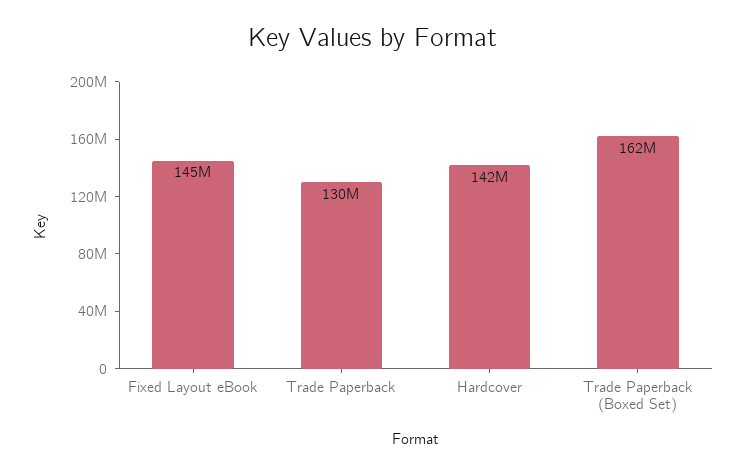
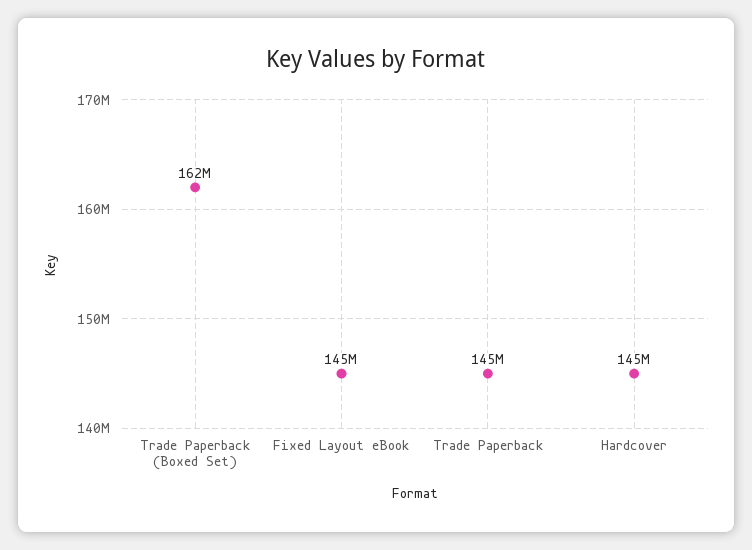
  {
    "Fixed Layout eBook": 145000000,
-   "Trade Paperback": 130000000,
+   "Trade Paperback": 145000000,
-   "Hardcover": 142000000,
+   "Hardcover": 145000000,
    "Trade Paperback (Boxed Set)": 162000000
  }

